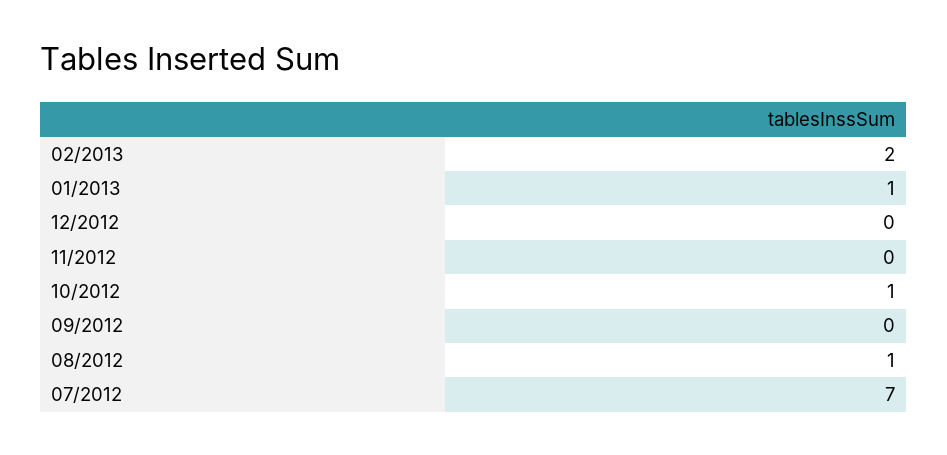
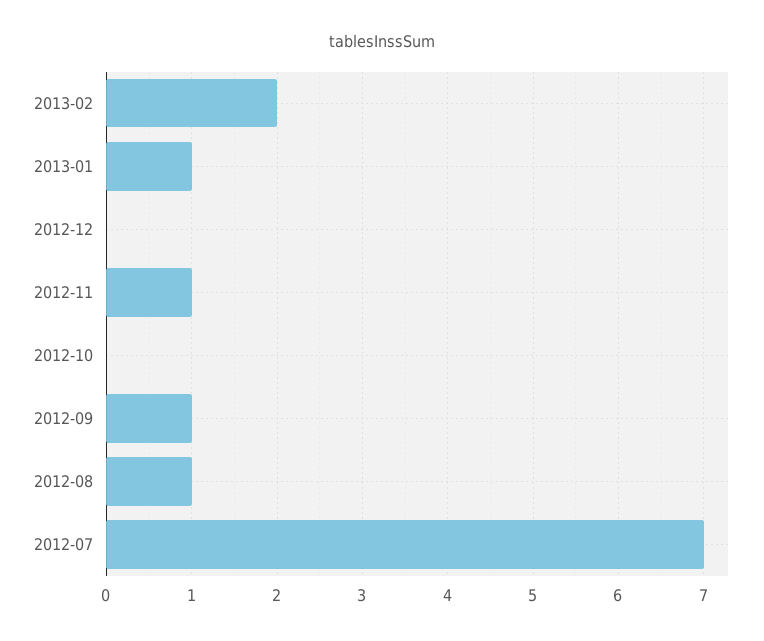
  {
    "02/2013": 2,
    "01/2013": 1,
    "12/2012": 0,
-   "11/2012": 0,
+   "11/2012": 1,
-   "10/2012": 1,
+   "10/2012": 0,
-   "09/2012": 0,
+   "09/2012": 1,
    "08/2012": 1,
    "07/2012": 7
  }

